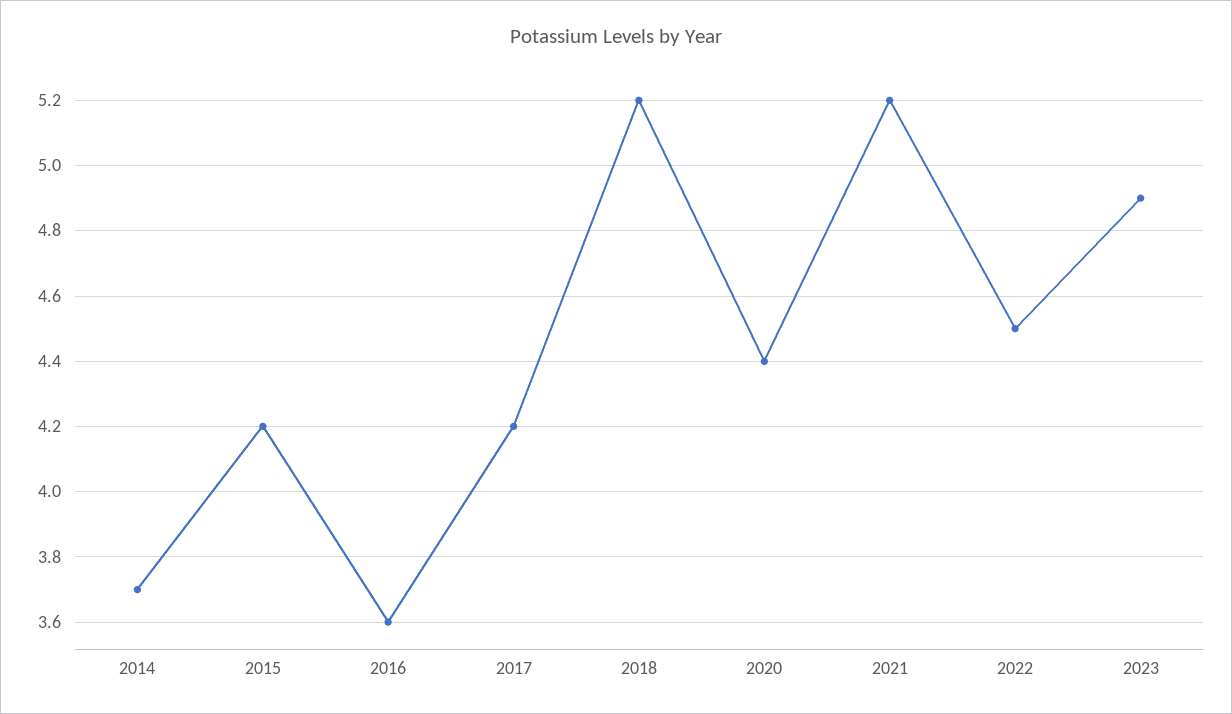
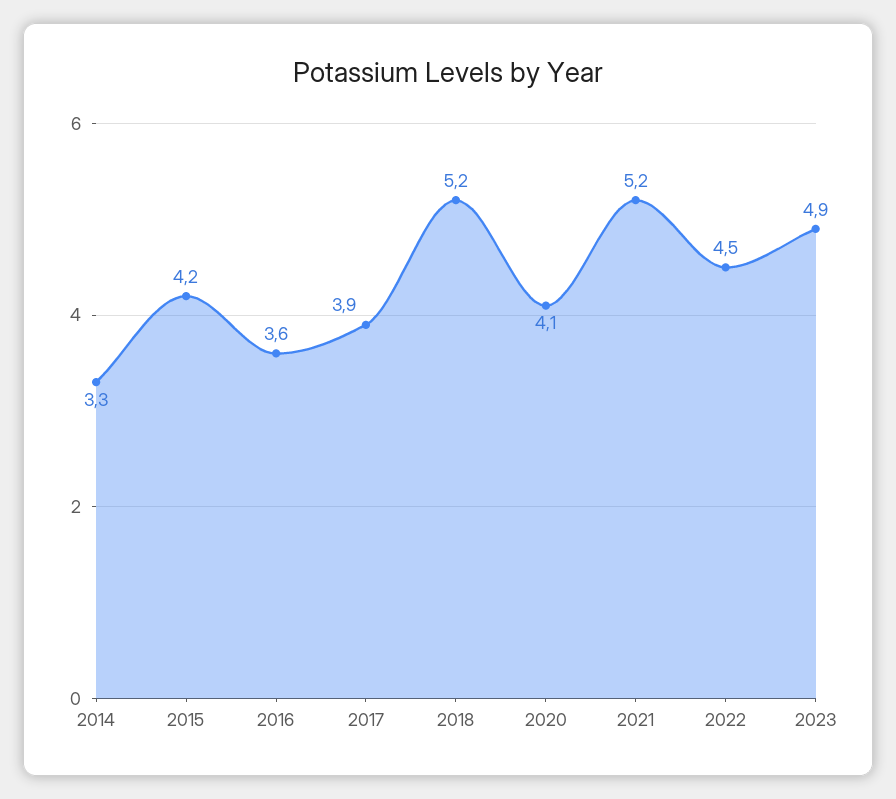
  {
-   "2014": 3.7,
+   "2014": 3.3,
    "2015": 4.2,
    "2016": 3.6,
-   "2017": 4.2,
+   "2017": 3.9,
    "2018": 5.2,
-   "2020": 4.4,
+   "2020": 4.1,
    "2021": 5.2,
    "2022": 4.5,
    "2023": 4.9
  }

